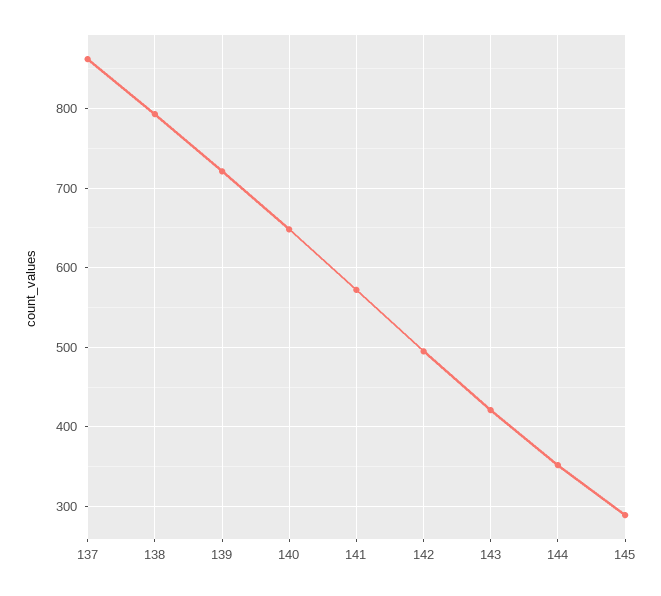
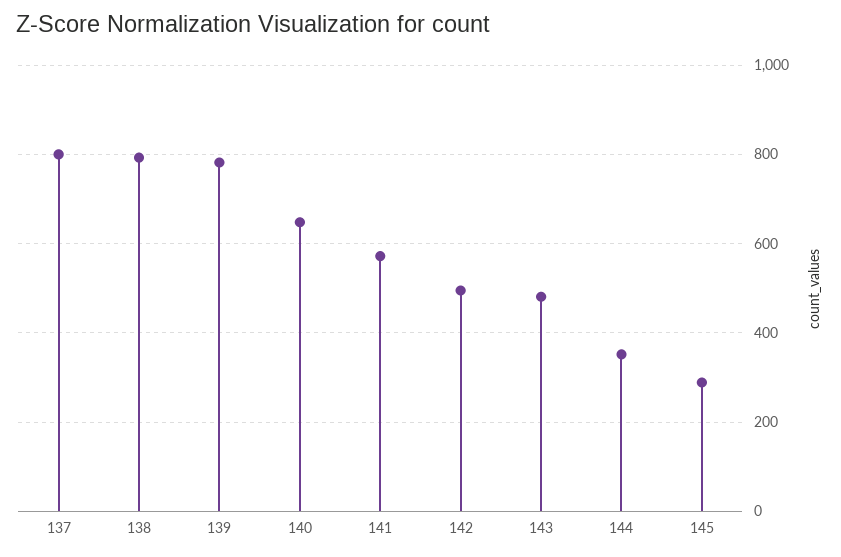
  {
-   "137": 860,
+   "137": 800,
    "138": 790,
-   "139": 720,
+   "139": 780,
    "140": 650,
    "141": 570,
    "142": 500,
-   "143": 420,
+   "143": 480,
    "144": 350,
    "145": 290
  }

